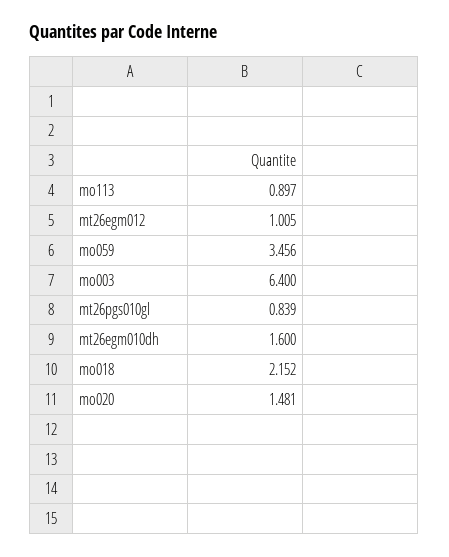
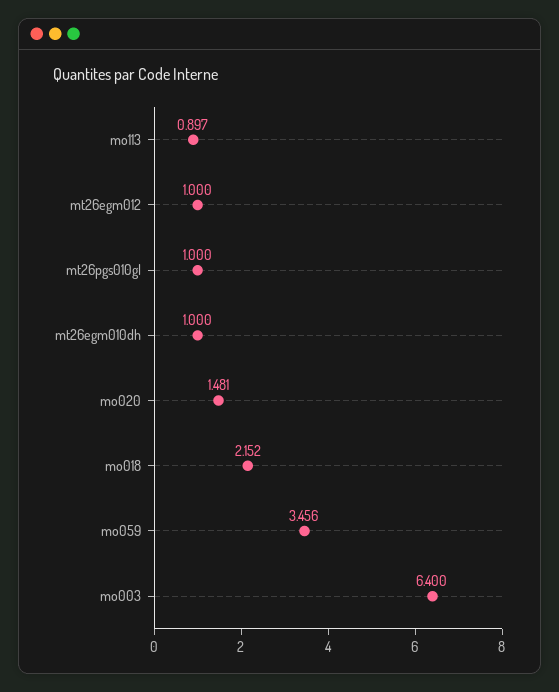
  {
    "mo113": 0.897,
-   "mt26egm012": 1.005,
+   "mt26egm012": 1,
    "mo059": 3.456,
    "mo003": 6.4,
-   "mt26pgs010gl": 0.839,
+   "mt26pgs010gl": 1,
-   "mt26egm010dh": 1.6,
+   "mt26egm010dh": 1,
    "mo018": 2.152,
    "mo020": 1.481
  }

